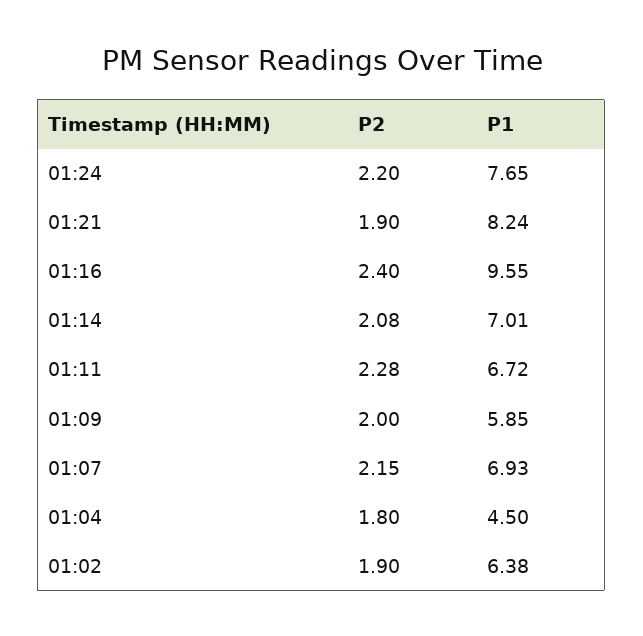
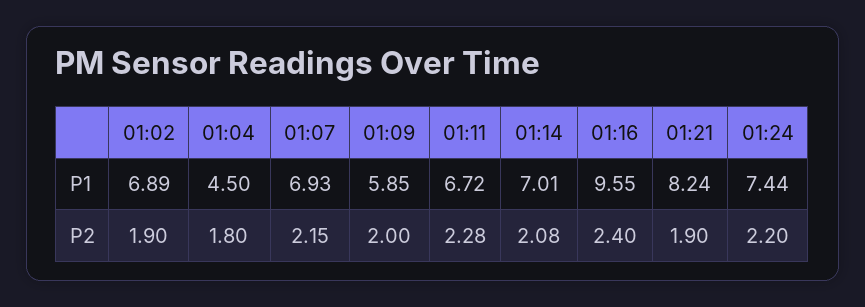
  {
    "P2": {
      "01:24": 2.2,
      "01:21": 1.9,
      "01:16": 2.4,
      "01:14": 2.08,
      "01:11": 2.28,
      "01:09": 2,
      "01:07": 2.15,
      "01:04": 1.8,
      "01:02": 1.9
    },
    "P1": {
-     "01:24": 7.65,
+     "01:24": 7.44,
      "01:21": 8.24,
      "01:16": 9.55,
      "01:14": 7.01,
      "01:11": 6.72,
      "01:09": 5.85,
      "01:07": 6.93,
      "01:04": 4.5,
-     "01:02": 6.38
+     "01:02": 6.89
    }
  }

